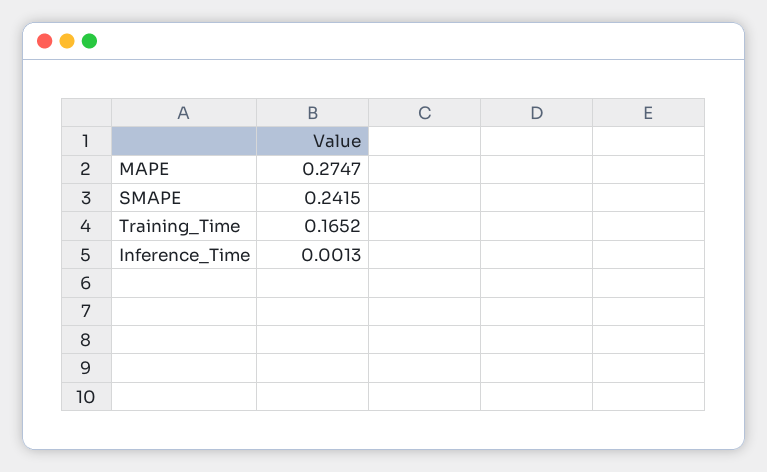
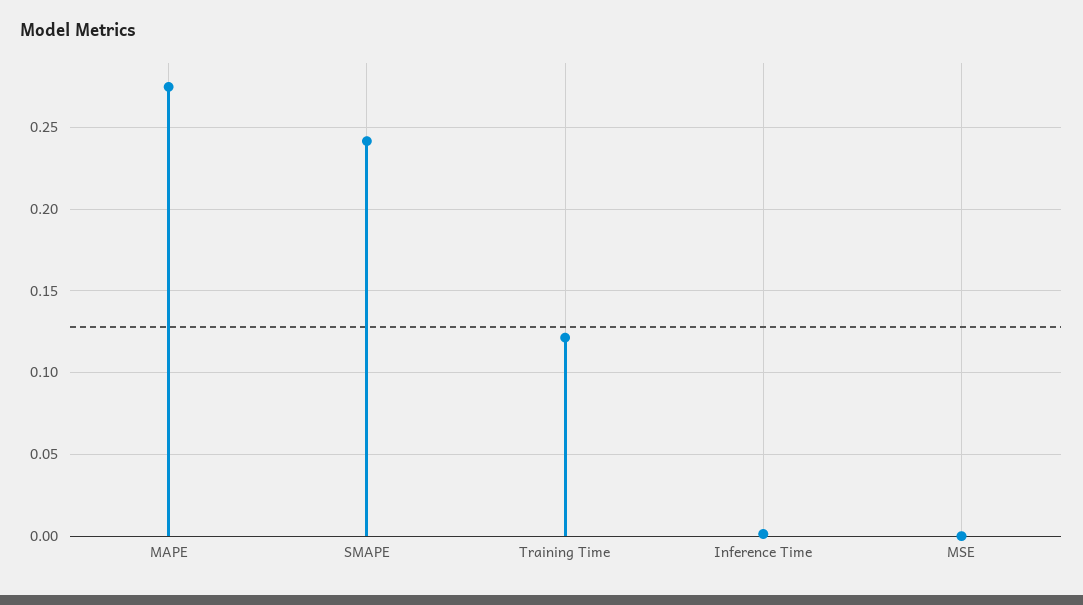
  {
    "MAPE": 0.2747,
    "SMAPE": 0.2415,
-   "Training_Time": 0.1652,
+   "Training_Time": 0.12,
-   "Inference_Time": 0.0013
+   "Inference_Time": 0.0013,
+   "MSE": 0
  }

